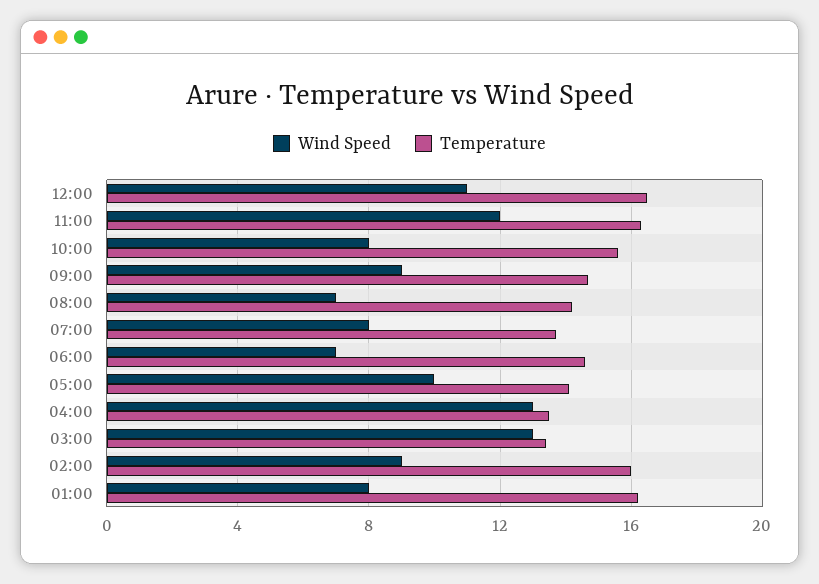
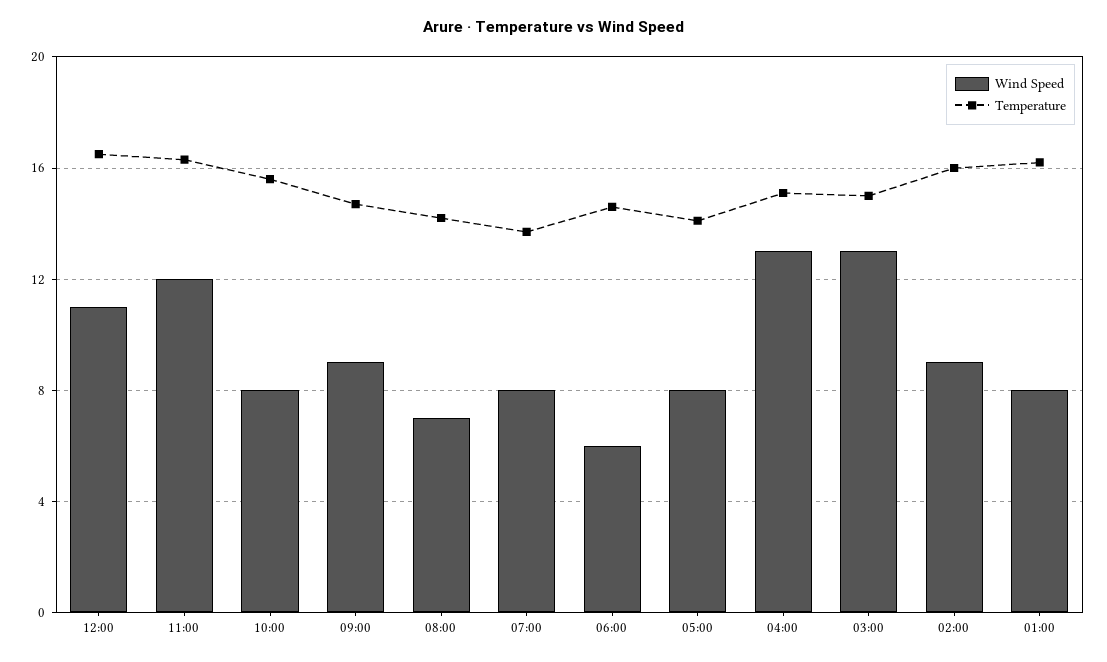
  {
    "Wind Speed": {
      "12:00": 11,
      "11:00": 12,
      "10:00": 8,
      "09:00": 9,
      "08:00": 7,
      "07:00": 8,
-     "06:00": 7,
+     "06:00": 6,
-     "05:00": 10,
+     "05:00": 8,
      "04:00": 13,
      "03:00": 13,
      "02:00": 9,
      "01:00": 8
    },
    "Temperature": {
      "12:00": 16.5,
      "11:00": 16.5,
      "10:00": 15.5,
      "09:00": 14.5,
      "08:00": 14,
      "07:00": 13.5,
      "06:00": 14.5,
      "05:00": 14,
-     "04:00": 13.5,
+     "04:00": 15,
-     "03:00": 13.5,
+     "03:00": 15,
      "02:00": 16,
      "01:00": 16
    }
  }

